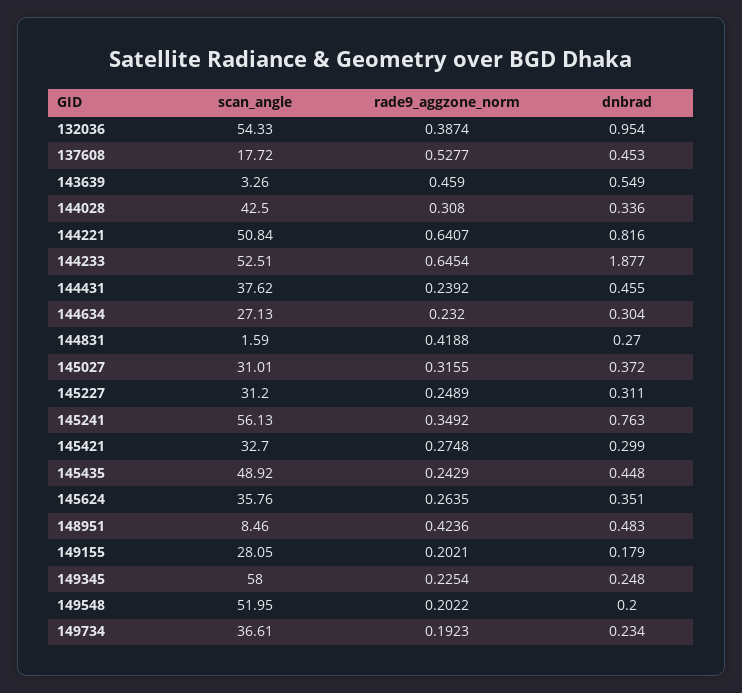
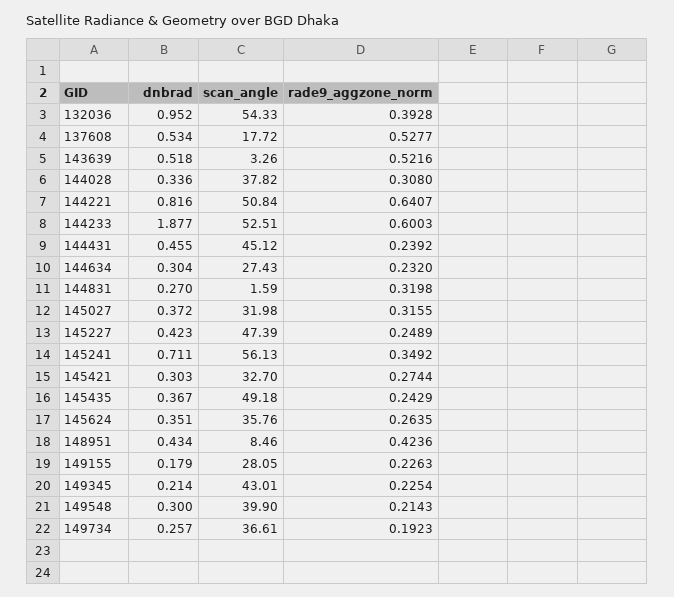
  {
    "scan_angle": {
      "132036": 54.33,
      "137608": 17.72,
      "143639": 3.26,
-     "144028": 42.5,
+     "144028": 37.82,
      "144221": 50.84,
      "144233": 52.51,
-     "144431": 37.62,
+     "144431": 45.12,
-     "144634": 27.13,
+     "144634": 27.43,
      "144831": 1.59,
-     "145027": 31.01,
+     "145027": 31.98,
-     "145227": 31.2,
+     "145227": 47.39,
      "145241": 56.13,
      "145421": 32.7,
-     "145435": 48.92,
+     "145435": 49.18,
      "145624": 35.76,
      "148951": 8.46,
      "149155": 28.05,
-     "149345": 58,
+     "149345": 43.01,
-     "149548": 51.95,
+     "149548": 39.9,
      "149734": 36.61
    },
    "rade9_aggzone_norm": {
-     "132036": 0.3874,
+     "132036": 0.3928,
      "137608": 0.5277,
-     "143639": 0.459,
+     "143639": 0.5216,
      "144028": 0.308,
      "144221": 0.6407,
-     "144233": 0.6454,
+     "144233": 0.6003,
      "144431": 0.2392,
      "144634": 0.232,
-     "144831": 0.4188,
+     "144831": 0.3198,
      "145027": 0.3155,
      "145227": 0.2489,
      "145241": 0.3492,
-     "145421": 0.2748,
+     "145421": 0.2744,
      "145435": 0.2429,
      "145624": 0.2635,
      "148951": 0.4236,
-     "149155": 0.2021,
+     "149155": 0.2263,
      "149345": 0.2254,
-     "149548": 0.2022,
+     "149548": 0.2143,
      "149734": 0.1923
    },
    "dnbrad": {
-     "132036": 0.954,
+     "132036": 0.952,
-     "137608": 0.453,
+     "137608": 0.534,
-     "143639": 0.549,
+     "143639": 0.518,
      "144028": 0.336,
      "144221": 0.816,
      "144233": 1.877,
      "144431": 0.455,
      "144634": 0.304,
      "144831": 0.27,
      "145027": 0.372,
-     "145227": 0.311,
+     "145227": 0.423,
-     "145241": 0.763,
+     "145241": 0.711,
-     "145421": 0.299,
+     "145421": 0.303,
-     "145435": 0.448,
+     "145435": 0.367,
      "145624": 0.351,
-     "148951": 0.483,
+     "148951": 0.434,
      "149155": 0.179,
-     "149345": 0.248,
+     "149345": 0.214,
-     "149548": 0.2,
+     "149548": 0.3,
-     "149734": 0.234
+     "149734": 0.257
    }
  }

